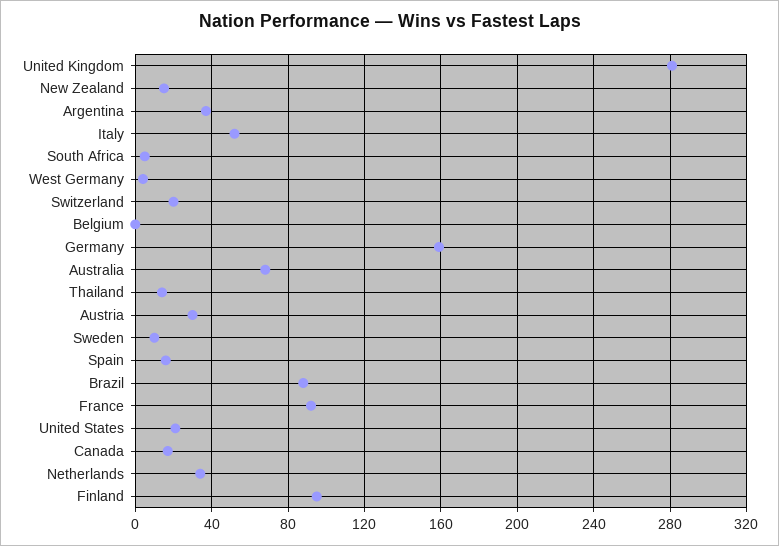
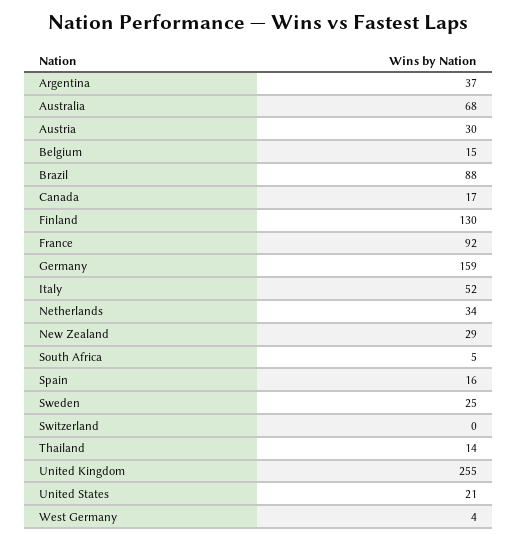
  {
-   "United Kingdom": 280,
+   "United Kingdom": 255,
-   "New Zealand": 15,
+   "New Zealand": 29,
    "Argentina": 37,
    "Italy": 52,
    "South Africa": 5,
    "West Germany": 4,
-   "Switzerland": 20,
+   "Switzerland": 0,
-   "Belgium": 0,
+   "Belgium": 15,
    "Germany": 159,
    "Australia": 68,
    "Thailand": 14,
    "Austria": 30,
-   "Sweden": 10,
+   "Sweden": 25,
    "Spain": 16,
    "Brazil": 88,
    "France": 92,
    "United States": 21,
    "Canada": 17,
    "Netherlands": 34,
-   "Finland": 95
+   "Finland": 130
  }

